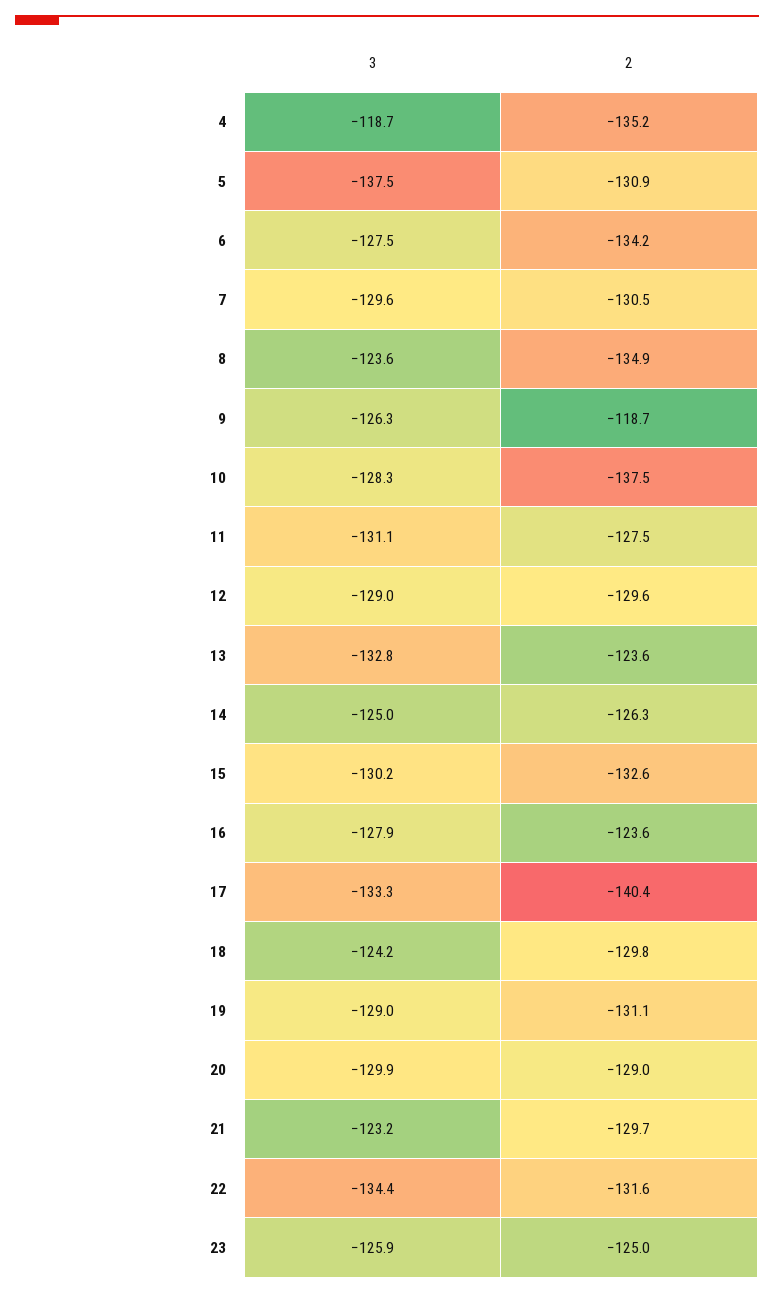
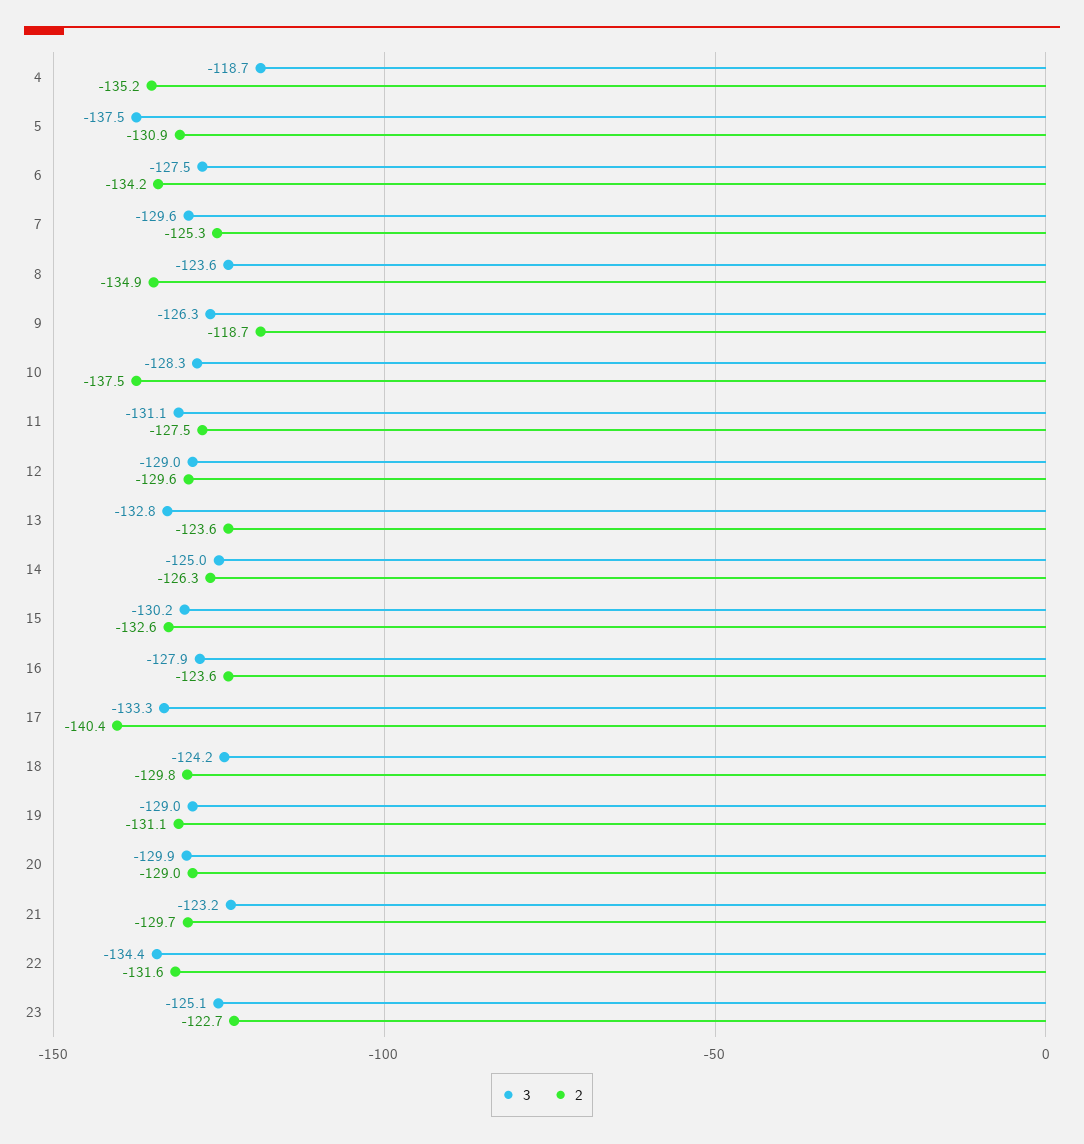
  {
    "3": {
      "4": -118.7,
      "5": -137.5,
      "6": -127.5,
      "7": -129.6,
      "8": -123.6,
      "9": -126.3,
      "10": -128.3,
      "11": -131.1,
      "12": -129,
      "13": -132.8,
      "14": -125,
      "15": -130.2,
      "16": -127.9,
      "17": -133.3,
      "18": -124.2,
      "19": -129,
      "20": -129.9,
      "21": -123.2,
      "22": -134.4,
-     "23": -125.9
+     "23": -125.1
    },
    "2": {
      "4": -135.2,
      "5": -130.9,
      "6": -134.2,
-     "7": -130.5,
+     "7": -125.3,
      "8": -134.9,
      "9": -118.7,
      "10": -137.5,
      "11": -127.5,
      "12": -129.6,
      "13": -123.6,
      "14": -126.3,
      "15": -132.6,
      "16": -123.6,
      "17": -140.4,
      "18": -129.8,
      "19": -131.1,
      "20": -129,
      "21": -129.7,
      "22": -131.6,
-     "23": -125
+     "23": -122.7
    }
  }

